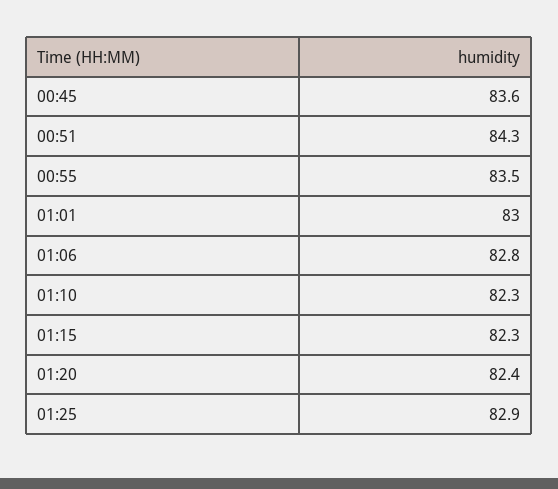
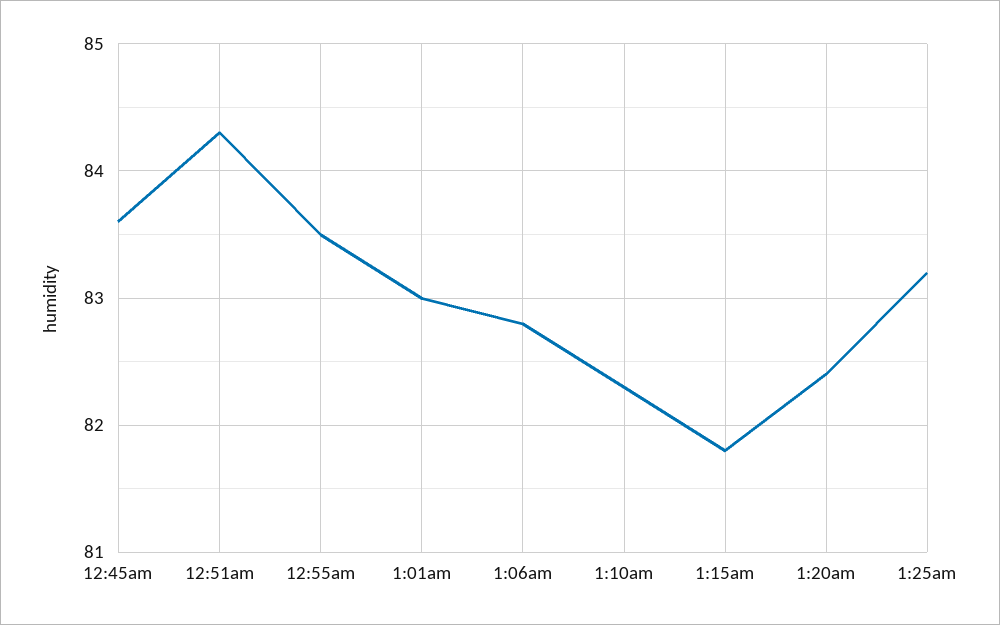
  {
    "00:45": 83.6,
    "00:51": 84.3,
    "00:55": 83.5,
    "01:01": 83,
    "01:06": 82.8,
    "01:10": 82.3,
-   "01:15": 82.3,
+   "01:15": 81.8,
    "01:20": 82.4,
-   "01:25": 82.9
+   "01:25": 83.2
  }

